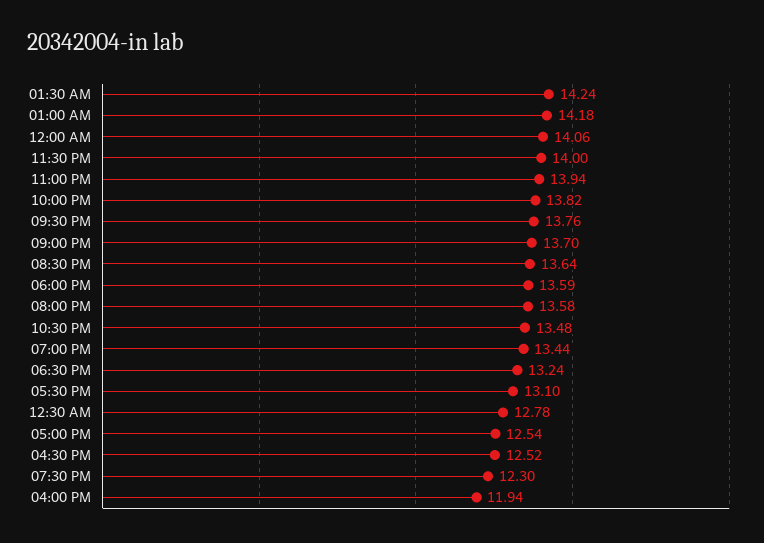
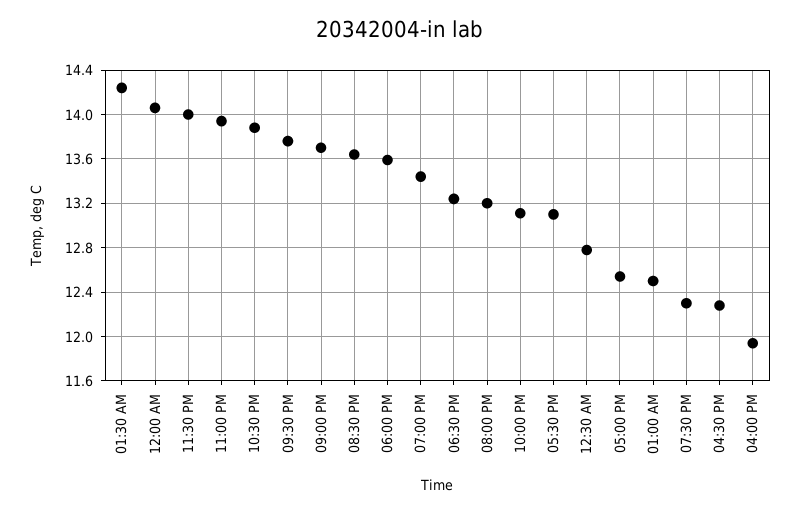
  {
    "01:30 AM": 14.24,
-   "01:00 AM": 14.18,
+   "01:00 AM": 12.5,
    "12:00 AM": 14.06,
    "11:30 PM": 14,
    "11:00 PM": 13.94,
-   "10:00 PM": 13.82,
+   "10:00 PM": 13.1,
    "09:30 PM": 13.76,
    "09:00 PM": 13.7,
    "08:30 PM": 13.64,
    "06:00 PM": 13.59,
-   "08:00 PM": 13.58,
+   "08:00 PM": 13.2,
-   "10:30 PM": 13.48,
+   "10:30 PM": 13.9,
    "07:00 PM": 13.44,
    "06:30 PM": 13.24,
    "05:30 PM": 13.1,
    "12:30 AM": 12.78,
    "05:00 PM": 12.54,
-   "04:30 PM": 12.52,
+   "04:30 PM": 12.3,
    "07:30 PM": 12.3,
    "04:00 PM": 11.94
  }

